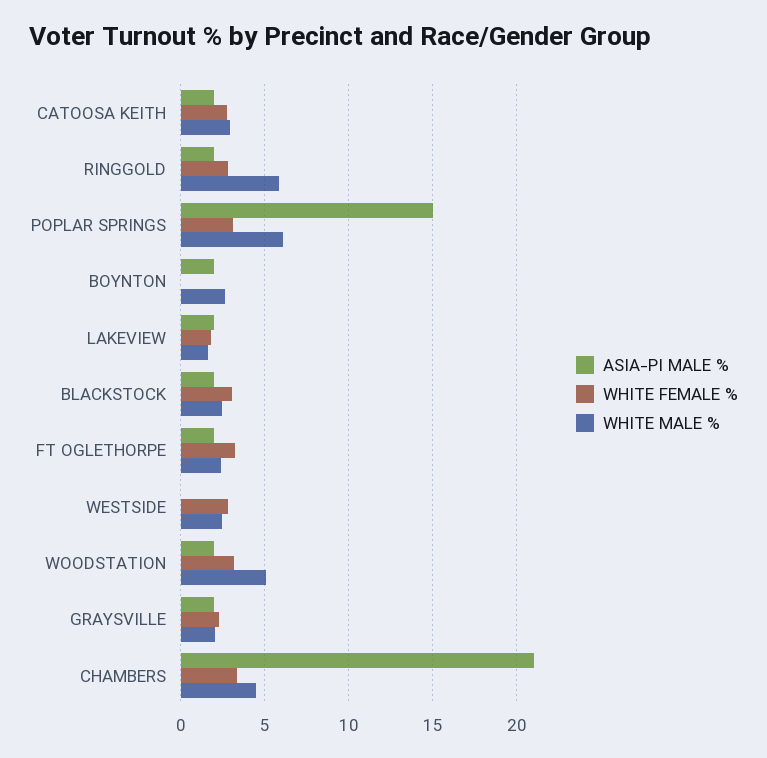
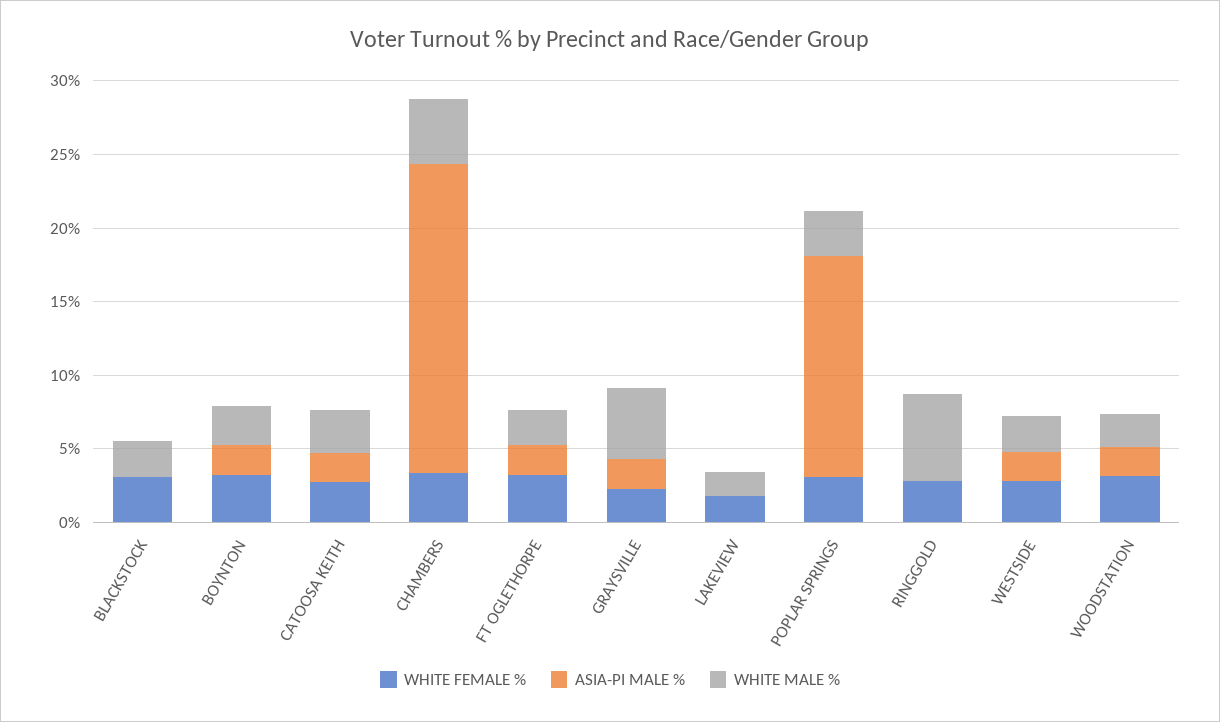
  {
    "ASIA-PI MALE %": {
      "CATOOSA KEITH": 2,
-     "RINGGOLD": 2,
+     "RINGGOLD": 0,
      "POPLAR SPRINGS": 15,
      "BOYNTON": 2,
-     "LAKEVIEW": 2,
+     "LAKEVIEW": 0,
-     "BLACKSTOCK": 2,
+     "BLACKSTOCK": 0,
      "FT OGLETHORPE": 2,
-     "WESTSIDE": 0,
+     "WESTSIDE": 2,
      "WOODSTATION": 2,
      "GRAYSVILLE": 2,
      "CHAMBERS": 21
    },
    "WHITE FEMALE %": {
      "CATOOSA KEITH": 2.5,
      "RINGGOLD": 3,
      "POPLAR SPRINGS": 3,
-     "BOYNTON": 0,
+     "BOYNTON": 3,
      "LAKEVIEW": 2,
      "BLACKSTOCK": 3,
      "FT OGLETHORPE": 3,
      "WESTSIDE": 3,
      "WOODSTATION": 3,
      "GRAYSVILLE": 2.5,
      "CHAMBERS": 3.5
    },
    "WHITE MALE %": {
      "CATOOSA KEITH": 3,
      "RINGGOLD": 6,
-     "POPLAR SPRINGS": 6,
+     "POPLAR SPRINGS": 3,
      "BOYNTON": 2.5,
      "LAKEVIEW": 1.5,
      "BLACKSTOCK": 2.5,
      "FT OGLETHORPE": 2.5,
      "WESTSIDE": 2.5,
-     "WOODSTATION": 5,
+     "WOODSTATION": 2,
-     "GRAYSVILLE": 2,
+     "GRAYSVILLE": 5,
      "CHAMBERS": 4.5
    }
  }

